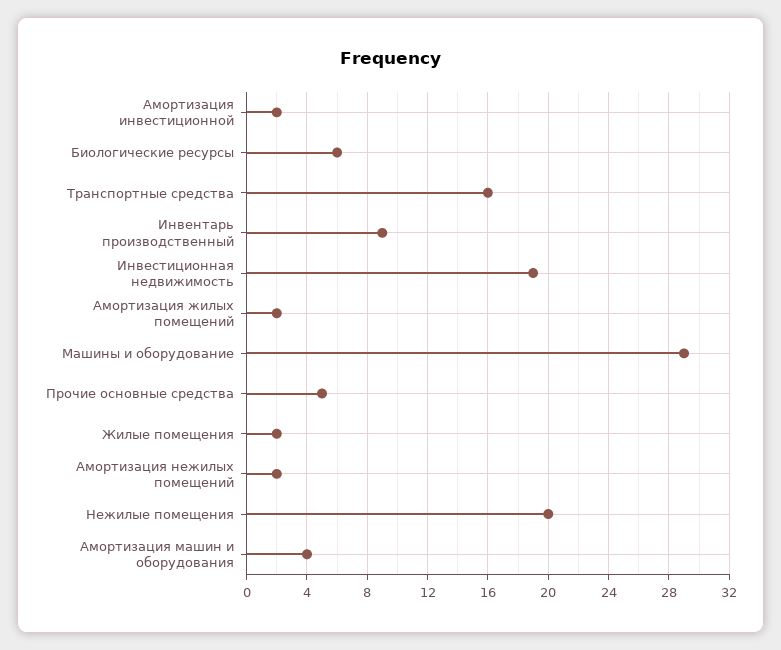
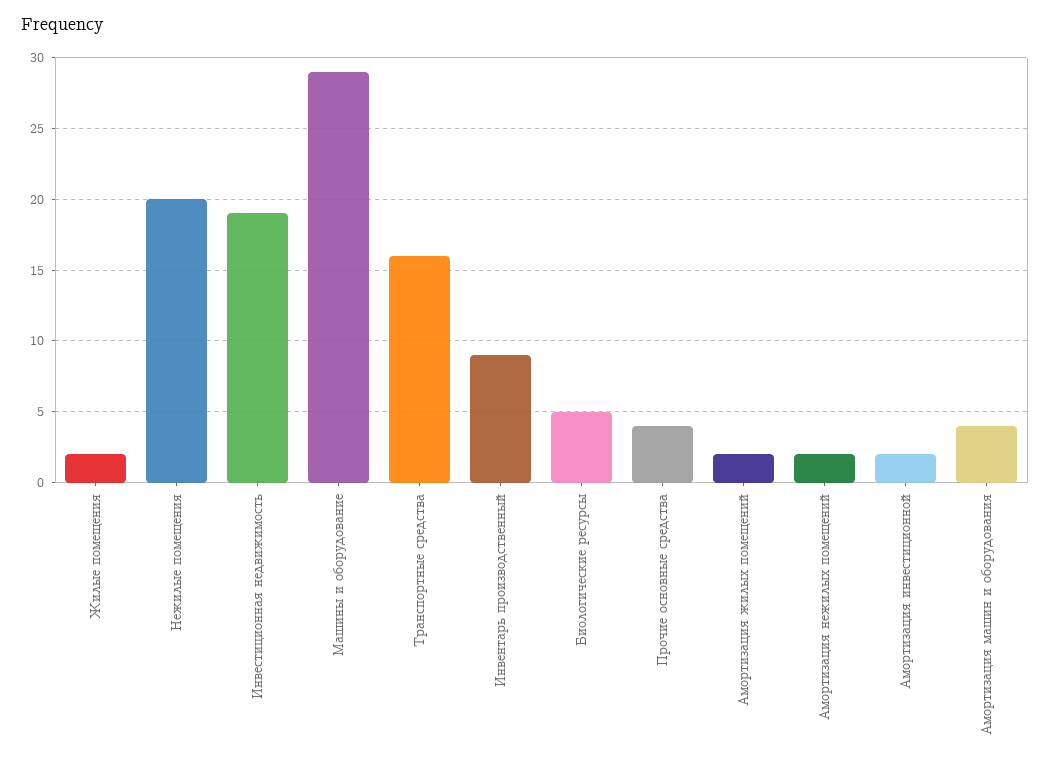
  {
    "Амортизация инвестиционной": 2,
-   "Биологические ресурсы": 6,
+   "Биологические ресурсы": 5,
    "Транспортные средства": 16,
    "Инвентарь производственный": 9,
    "Инвестиционная недвижимость": 19,
    "Амортизация жилых помещений": 2,
    "Машины и оборудование": 29,
-   "Прочие основные средства": 5,
+   "Прочие основные средства": 4,
    "Жилые помещения": 2,
    "Амортизация нежилых помещений": 2,
    "Нежилые помещения": 20,
    "Амортизация машин и оборудования": 4
  }

